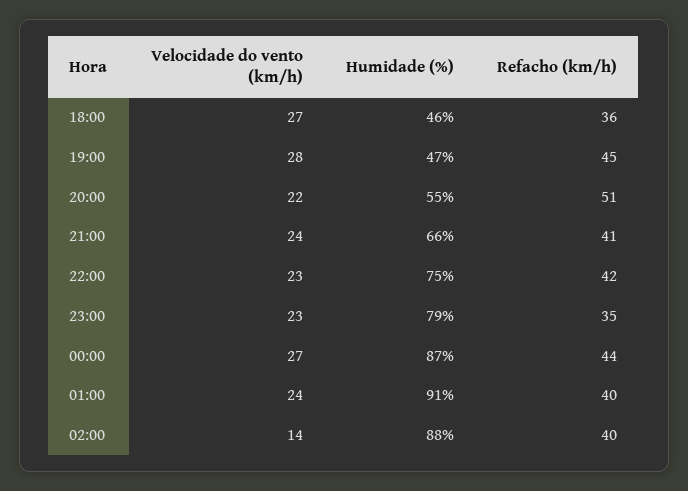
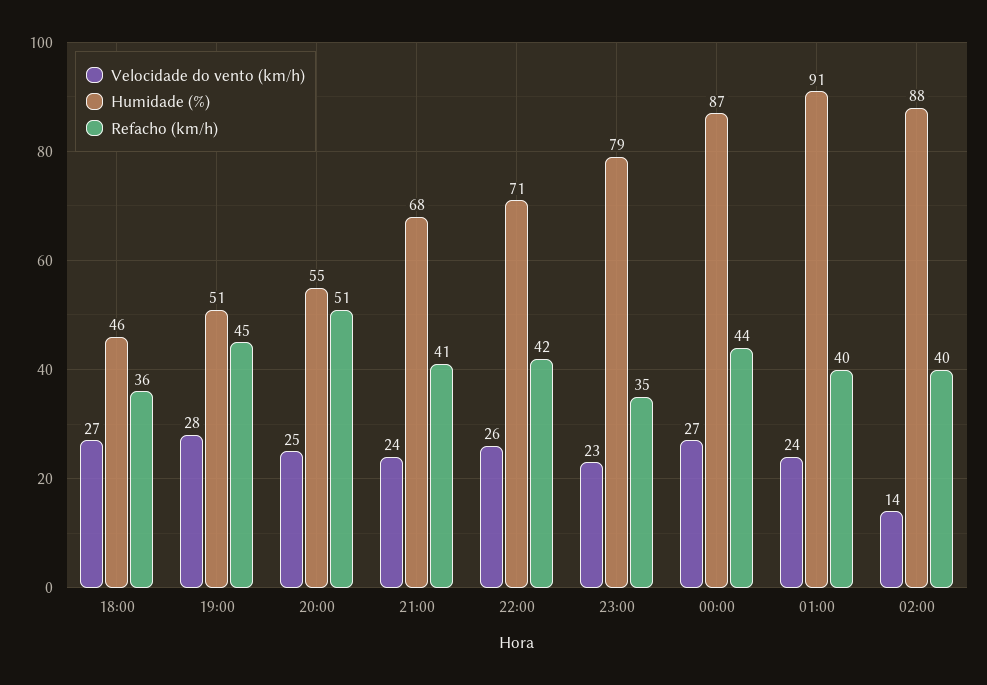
  {
    "Velocidade do vento (km/h)": {
      "18:00": 27,
      "19:00": 28,
-     "20:00": 22,
+     "20:00": 25,
      "21:00": 24,
-     "22:00": 23,
+     "22:00": 26,
      "23:00": 23,
      "00:00": 27,
      "01:00": 24,
      "02:00": 14
    },
    "Humidade (%)": {
      "18:00": 46,
-     "19:00": 47,
+     "19:00": 51,
      "20:00": 55,
-     "21:00": 66,
+     "21:00": 68,
-     "22:00": 75,
+     "22:00": 71,
      "23:00": 79,
      "00:00": 87,
      "01:00": 91,
      "02:00": 88
    },
    "Refacho (km/h)": {
      "18:00": 36,
      "19:00": 45,
      "20:00": 51,
      "21:00": 41,
      "22:00": 42,
      "23:00": 35,
      "00:00": 44,
      "01:00": 40,
      "02:00": 40
    }
  }

